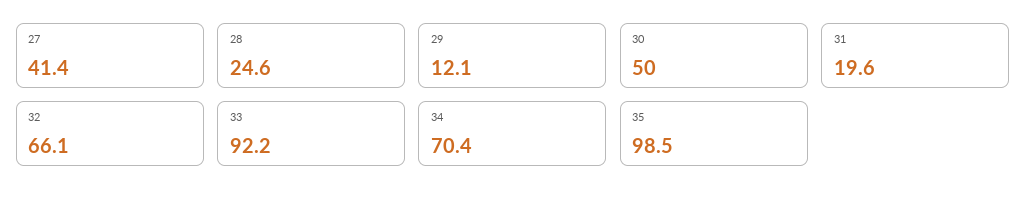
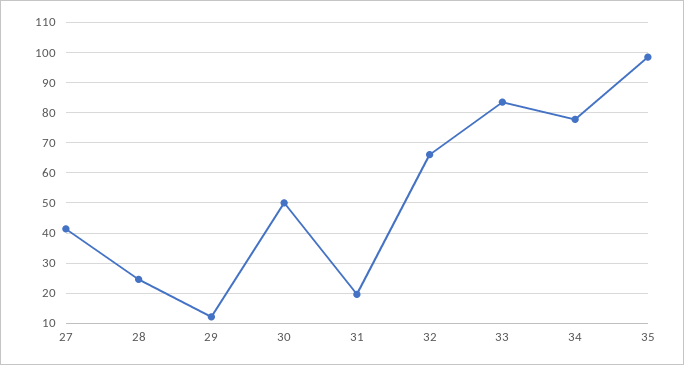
  {
    "27": 41.4,
    "28": 24.6,
    "29": 12.1,
    "30": 50,
    "31": 19.6,
    "32": 66.1,
-   "33": 92.2,
+   "33": 84,
-   "34": 70.4,
+   "34": 78,
    "35": 98.5
  }

